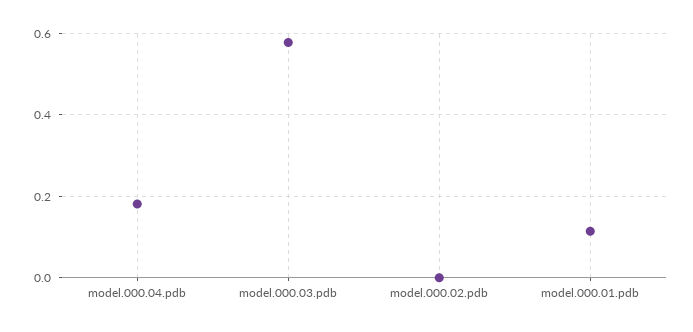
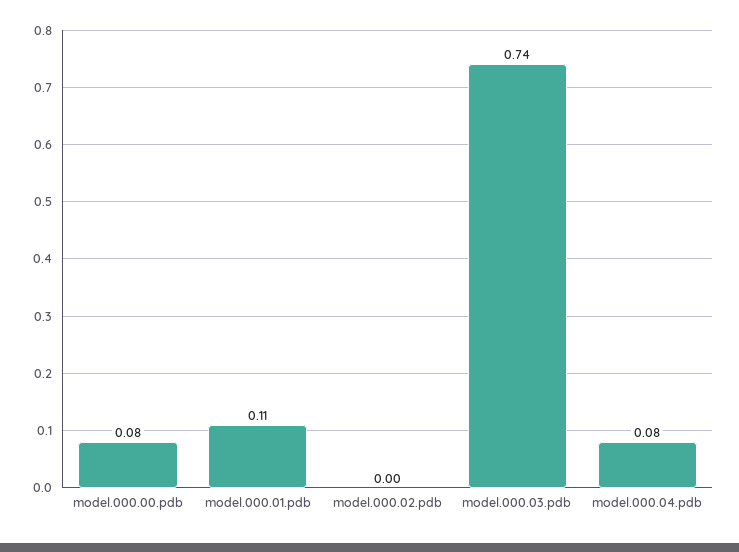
  {
-   "model.000.04.pdb": 0.18,
+   "model.000.04.pdb": 0.08,
-   "model.000.03.pdb": 0.58,
+   "model.000.03.pdb": 0.74,
    "model.000.02.pdb": 0,
-   "model.000.01.pdb": 0.11
+   "model.000.01.pdb": 0.11,
+   "model.000.00.pdb": 0.08
  }

